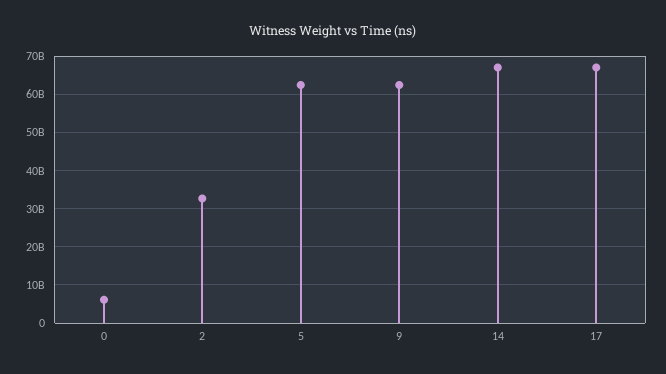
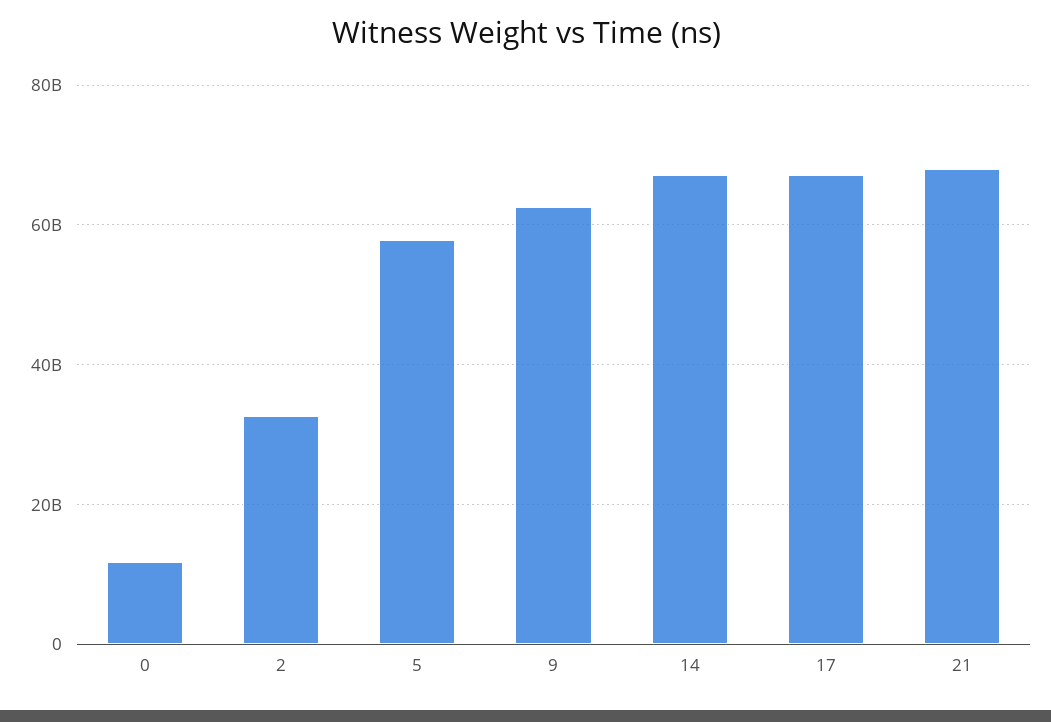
  {
-   "0": 6000000000,
+   "0": 12000000000,
    "2": 32000000000,
-   "5": 62000000000,
+   "5": 58000000000,
    "9": 62000000000,
    "14": 68000000000,
-   "17": 68000000000
+   "17": 68000000000,
+   "21": 68000000000
  }

